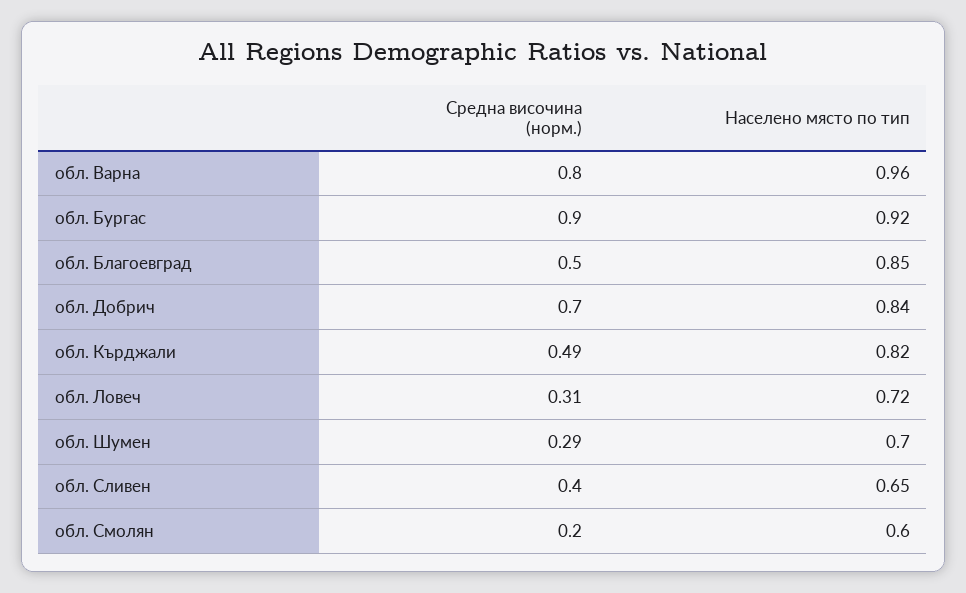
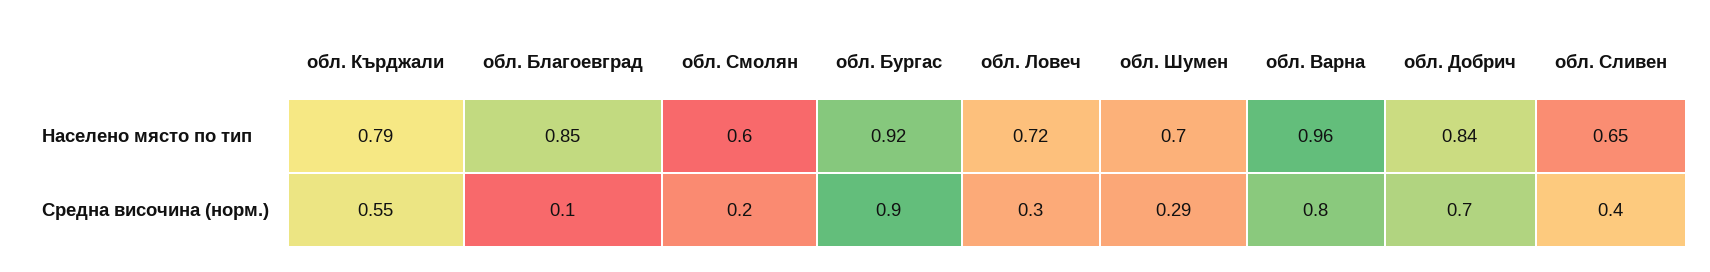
  {
    "Средна височина (норм.)": {
      "обл. Варна": 0.8,
      "обл. Бургас": 0.9,
-     "обл. Благоевград": 0.5,
+     "обл. Благоевград": 0.1,
      "обл. Добрич": 0.7,
-     "обл. Кърджали": 0.49,
+     "обл. Кърджали": 0.55,
-     "обл. Ловеч": 0.31,
+     "обл. Ловеч": 0.3,
      "обл. Шумен": 0.29,
      "обл. Сливен": 0.4,
      "обл. Смолян": 0.2
    },
    "Населено място по тип": {
      "обл. Варна": 0.96,
      "обл. Бургас": 0.92,
      "обл. Благоевград": 0.85,
      "обл. Добрич": 0.84,
-     "обл. Кърджали": 0.82,
+     "обл. Кърджали": 0.79,
      "обл. Ловеч": 0.72,
      "обл. Шумен": 0.7,
      "обл. Сливен": 0.65,
      "обл. Смолян": 0.6
    }
  }

